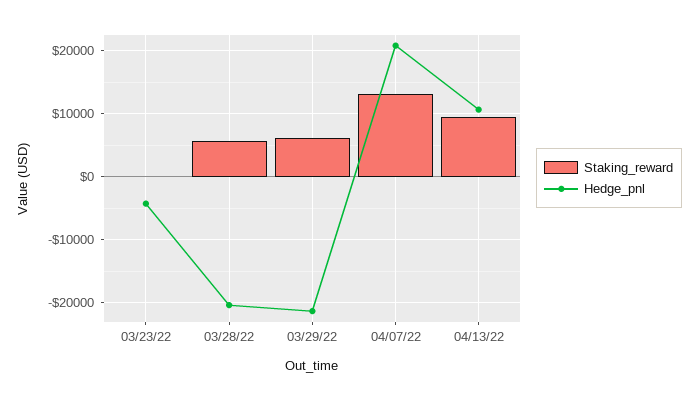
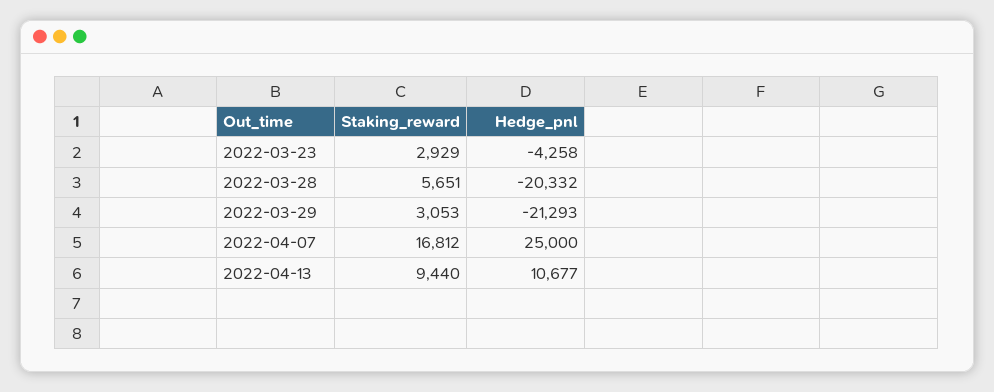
  {
    "Staking_reward": {
-     "03/23/22": 0,
+     "03/23/22": 2929,
      "03/28/22": 5651,
-     "03/29/22": 6000,
+     "03/29/22": 3053,
-     "04/07/22": 13000,
+     "04/07/22": 16812,
      "04/13/22": 9440
    },
    "Hedge_pnl": {
      "03/23/22": -4258,
      "03/28/22": -20332,
      "03/29/22": -21293,
-     "04/07/22": 21000,
+     "04/07/22": 25000,
      "04/13/22": 10677
    }
  }

